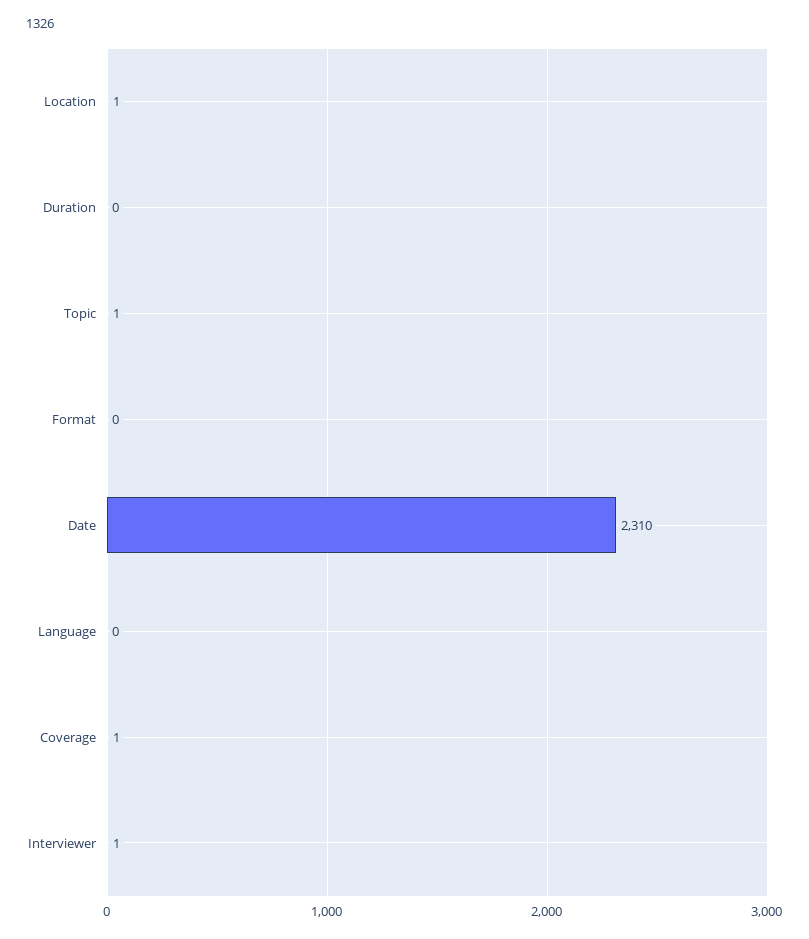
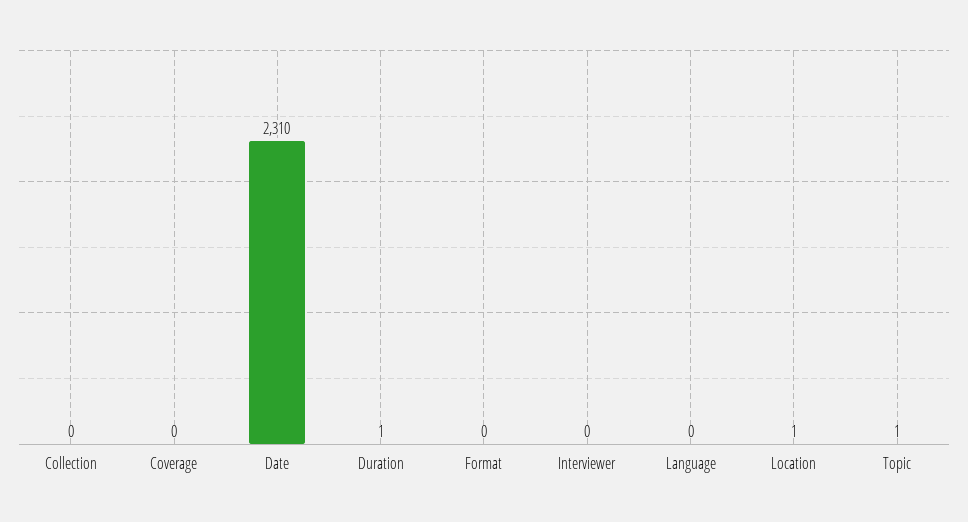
  {
    "Location": 1,
-   "Duration": 0,
+   "Duration": 1,
    "Topic": 1,
    "Format": 0,
    "Date": 2310,
    "Language": 0,
-   "Coverage": 1,
+   "Coverage": 0,
-   "Interviewer": 1
+   "Interviewer": 0,
+   "Collection": 0
  }

